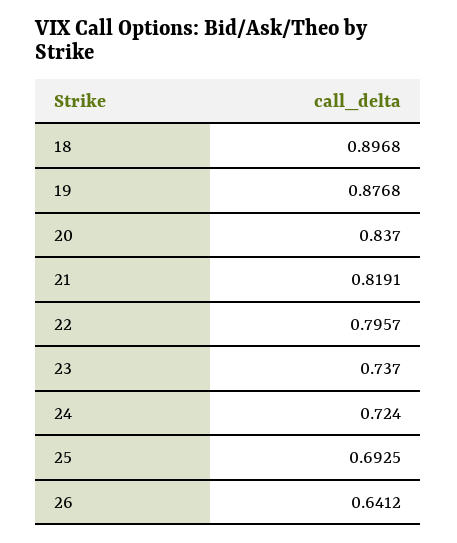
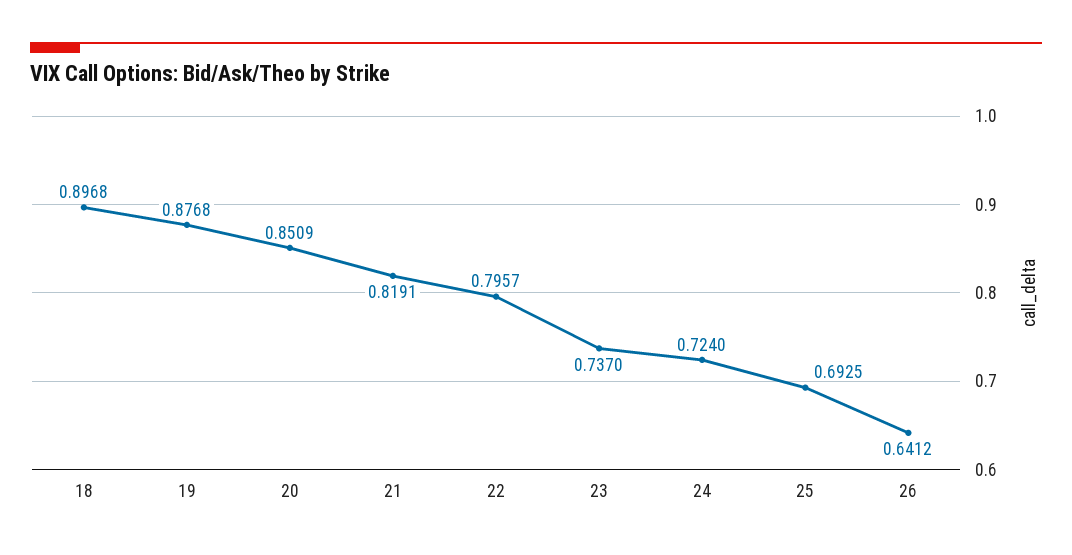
  {
    "18": 0.8968,
    "19": 0.8768,
-   "20": 0.837,
+   "20": 0.8509,
    "21": 0.8191,
    "22": 0.7957,
    "23": 0.737,
    "24": 0.724,
    "25": 0.6925,
    "26": 0.6412
  }

